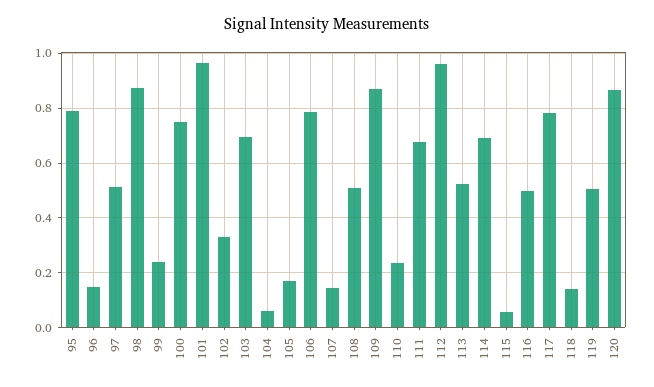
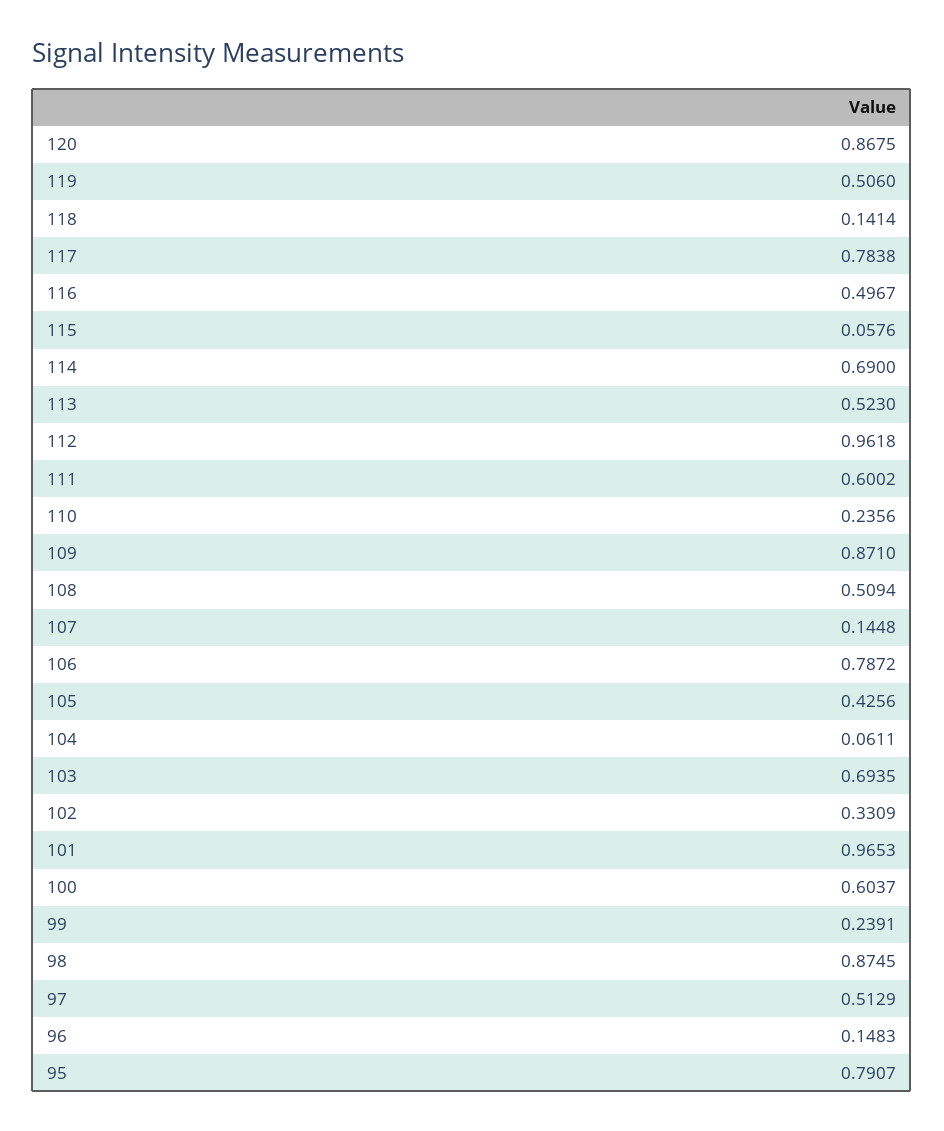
  {
    "95": 0.7907,
    "96": 0.1483,
    "97": 0.5129,
    "98": 0.8745,
    "99": 0.2391,
-   "100": 0.75,
+   "100": 0.6037,
    "101": 0.9653,
    "102": 0.3309,
    "103": 0.6935,
    "104": 0.0611,
-   "105": 0.175,
+   "105": 0.4256,
    "106": 0.7872,
    "107": 0.1448,
    "108": 0.5094,
    "109": 0.871,
    "110": 0.2356,
-   "111": 0.675,
+   "111": 0.6002,
    "112": 0.9618,
    "113": 0.523,
    "114": 0.69,
    "115": 0.0576,
    "116": 0.4967,
    "117": 0.7838,
    "118": 0.1414,
    "119": 0.506,
    "120": 0.8675
  }

